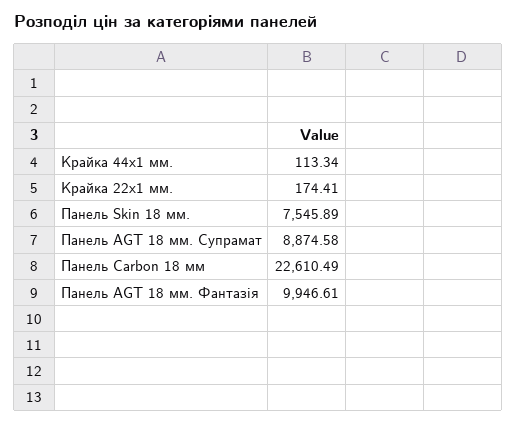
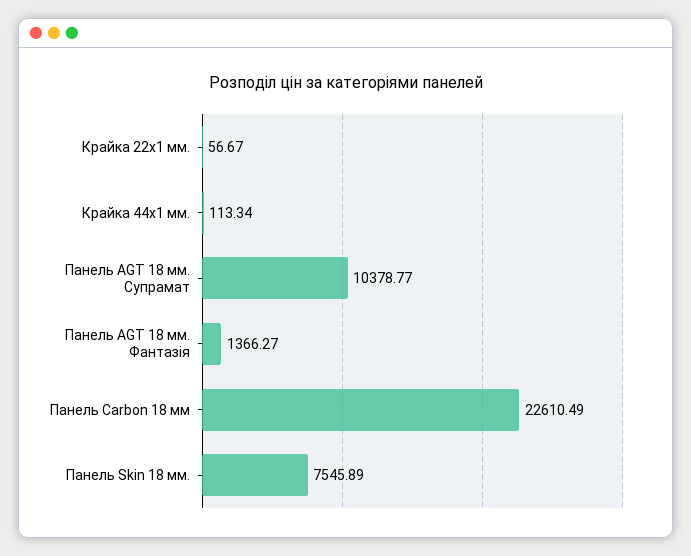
  {
    "Крайка 44x1 мм.": 113.34,
-   "Крайка 22x1 мм.": 174.41,
+   "Крайка 22x1 мм.": 56.67,
    "Панель Skin 18 мм.": 7545.89,
-   "Панель AGT 18 мм. Супрамат": 8874.58,
+   "Панель AGT 18 мм. Супрамат": 10378.77,
    "Панель Carbon 18 мм": 22610.49,
-   "Панель AGT 18 мм. Фантазія": 9946.61
+   "Панель AGT 18 мм. Фантазія": 1366.27
  }

